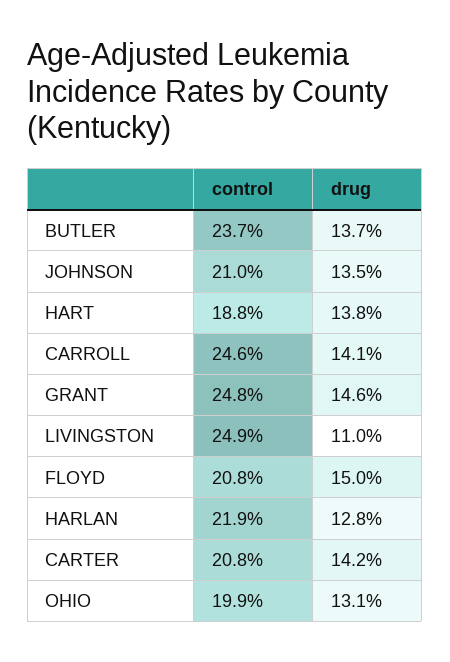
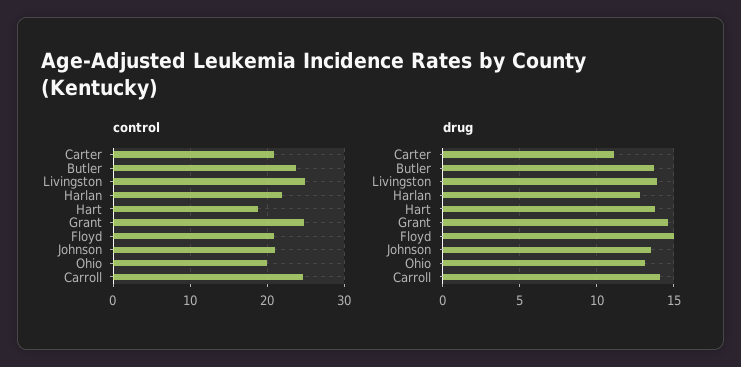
  {
    "control": {
      "BUTLER": 23.7,
      "JOHNSON": 21,
      "HART": 18.8,
      "CARROLL": 24.6,
      "GRANT": 24.8,
      "LIVINGSTON": 24.9,
      "FLOYD": 20.8,
      "HARLAN": 21.9,
      "CARTER": 20.8,
      "OHIO": 19.9
    },
    "drug": {
      "BUTLER": 13.7,
      "JOHNSON": 13.5,
      "HART": 13.8,
      "CARROLL": 14.1,
      "GRANT": 14.6,
-     "LIVINGSTON": 11,
+     "LIVINGSTON": 14,
      "FLOYD": 15,
      "HARLAN": 12.8,
-     "CARTER": 14.2,
+     "CARTER": 11,
      "OHIO": 13.1
    }
  }

